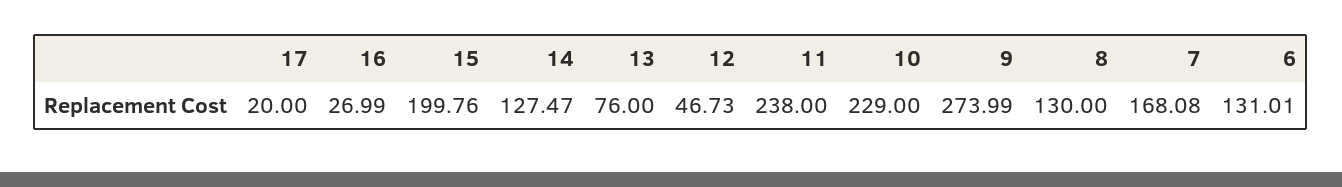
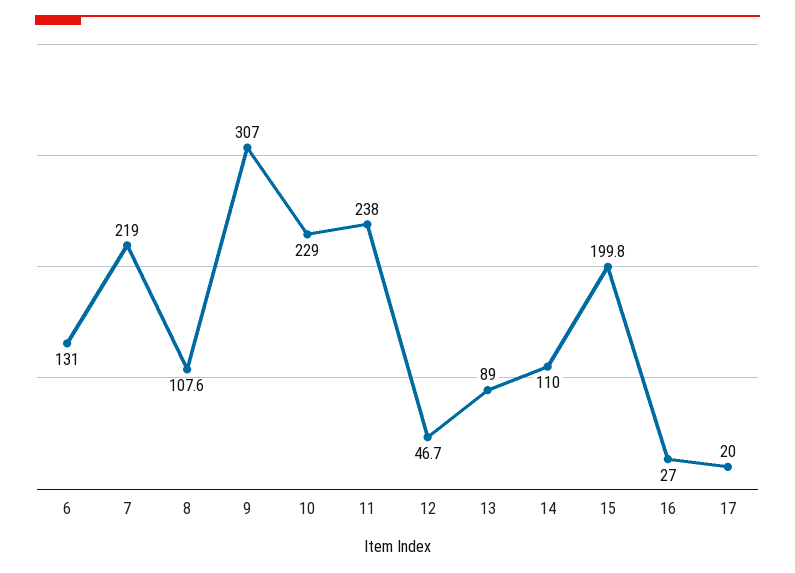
  {
    "17": 20,
    "16": 26.99,
    "15": 199.76,
-   "14": 127.47,
+   "14": 110,
-   "13": 76,
+   "13": 89,
    "12": 46.73,
    "11": 238,
    "10": 229,
-   "9": 273.99,
+   "9": 307,
-   "8": 130,
+   "8": 107.6,
-   "7": 168.08,
+   "7": 219,
    "6": 131.01
  }

